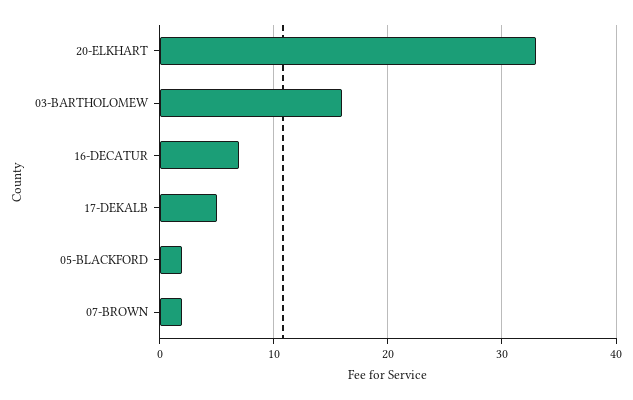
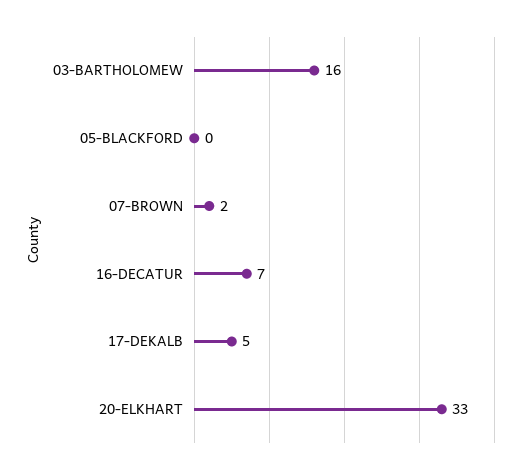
  {
    "20-ELKHART": 33,
    "03-BARTHOLOMEW": 16,
    "16-DECATUR": 7,
    "17-DEKALB": 5,
-   "05-BLACKFORD": 2,
+   "05-BLACKFORD": 0,
    "07-BROWN": 2
  }

